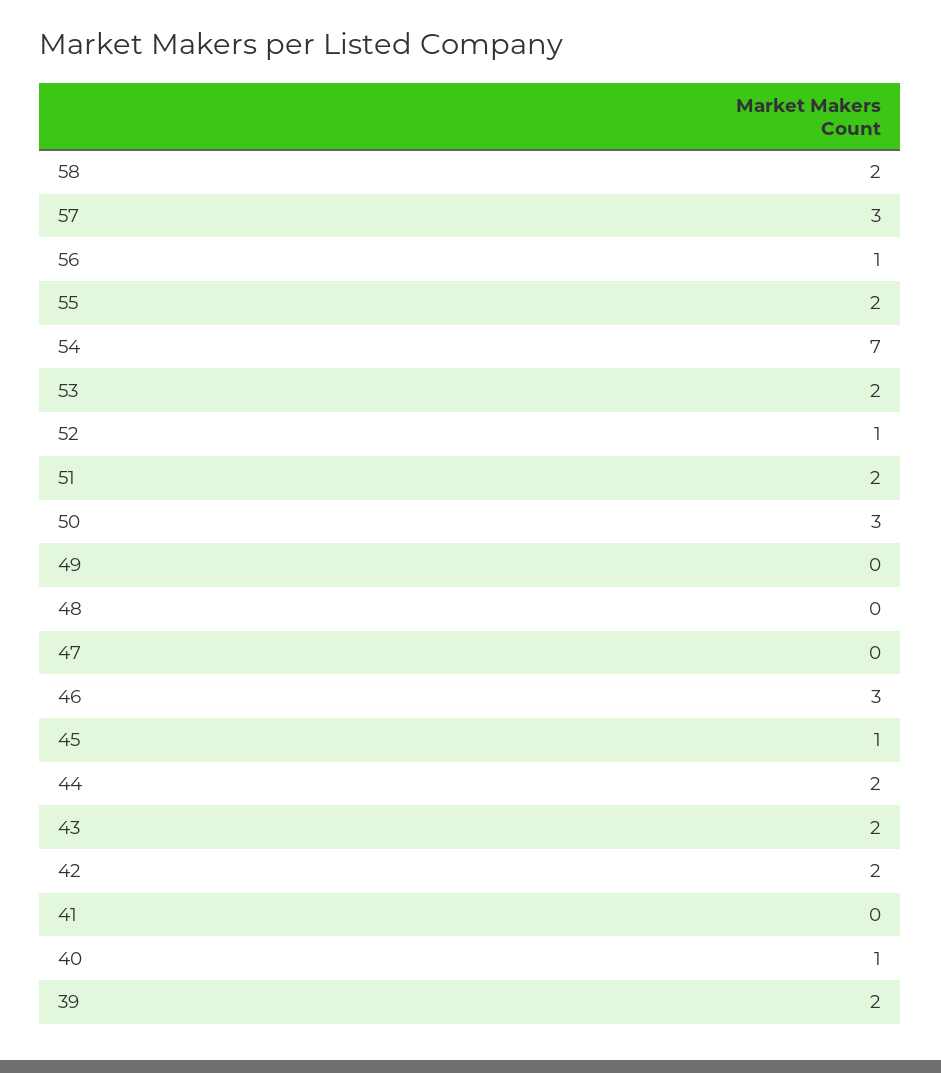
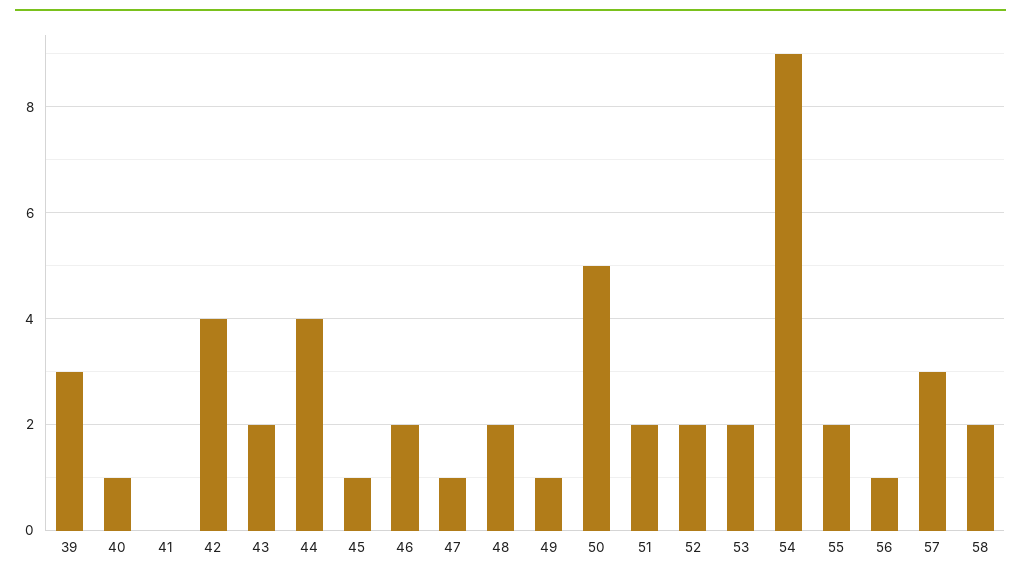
  {
    "58": 2,
    "57": 3,
    "56": 1,
    "55": 2,
-   "54": 7,
+   "54": 9,
    "53": 2,
-   "52": 1,
+   "52": 2,
    "51": 2,
-   "50": 3,
+   "50": 5,
-   "49": 0,
+   "49": 1,
-   "48": 0,
+   "48": 2,
-   "47": 0,
+   "47": 1,
-   "46": 3,
+   "46": 2,
    "45": 1,
-   "44": 2,
+   "44": 4,
    "43": 2,
-   "42": 2,
+   "42": 4,
    "41": 0,
    "40": 1,
-   "39": 2
+   "39": 3
  }

